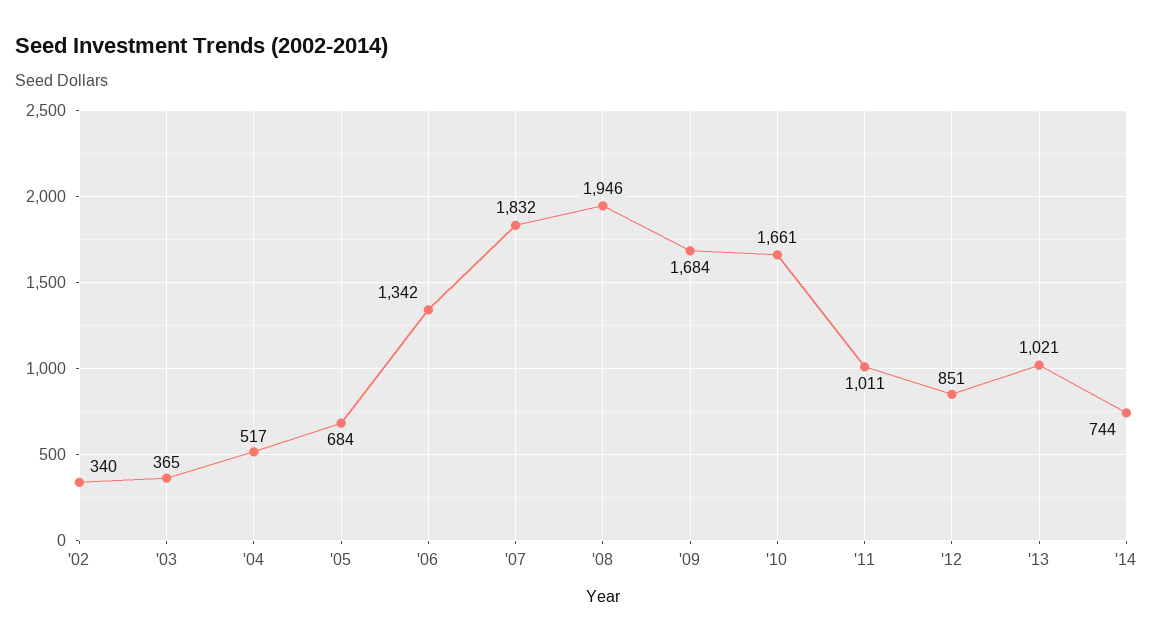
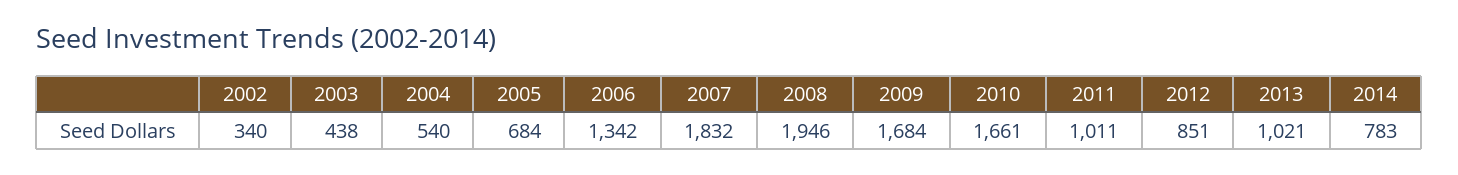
  {
    "'02": 340,
-   "'03": 365,
+   "'03": 438,
-   "'04": 517,
+   "'04": 540,
    "'05": 684,
    "'06": 1342,
    "'07": 1832,
    "'08": 1946,
    "'09": 1684,
    "'10": 1661,
    "'11": 1011,
    "'12": 851,
    "'13": 1021,
-   "'14": 744
+   "'14": 783
  }

